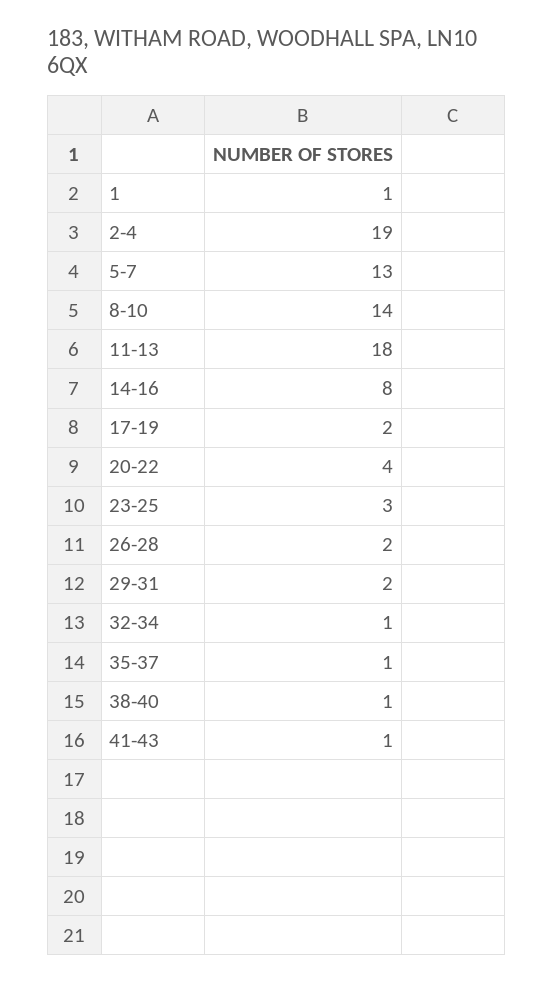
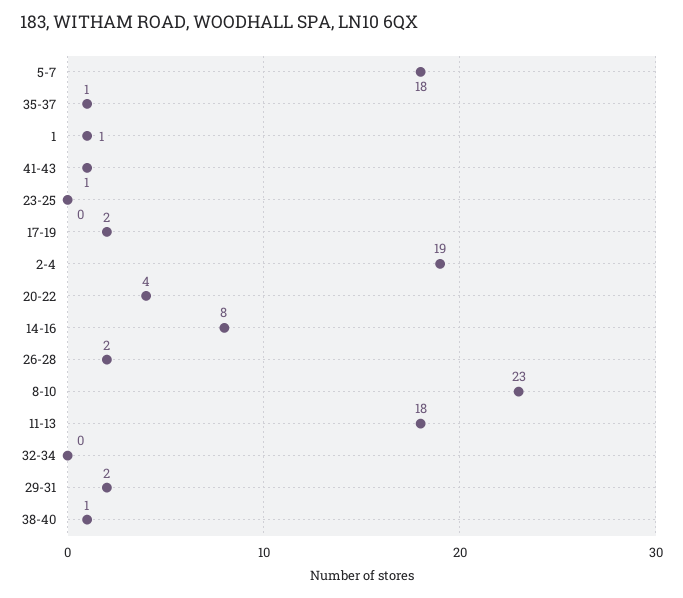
  {
    "1": 1,
    "2-4": 19,
-   "5-7": 13,
+   "5-7": 18,
-   "8-10": 14,
+   "8-10": 23,
    "11-13": 18,
    "14-16": 8,
    "17-19": 2,
    "20-22": 4,
-   "23-25": 3,
+   "23-25": 0,
    "26-28": 2,
    "29-31": 2,
-   "32-34": 1,
+   "32-34": 0,
    "35-37": 1,
    "38-40": 1,
    "41-43": 1
  }

